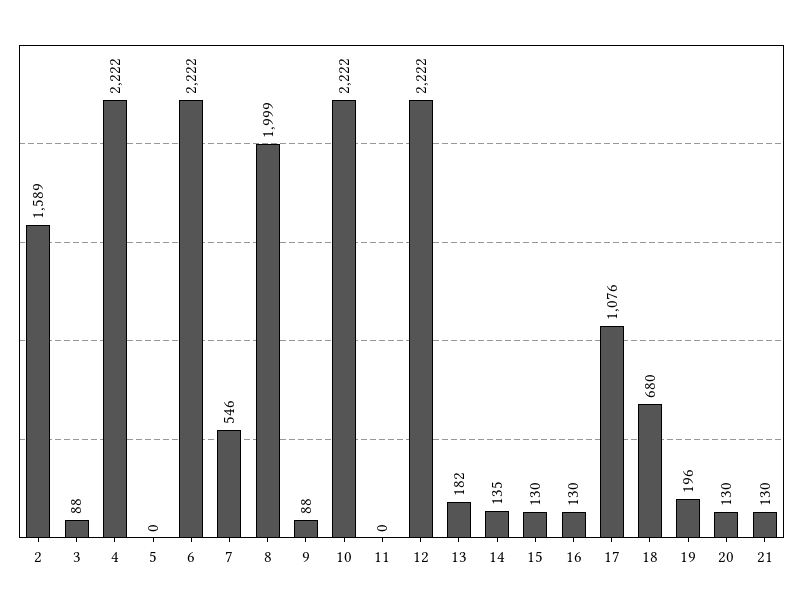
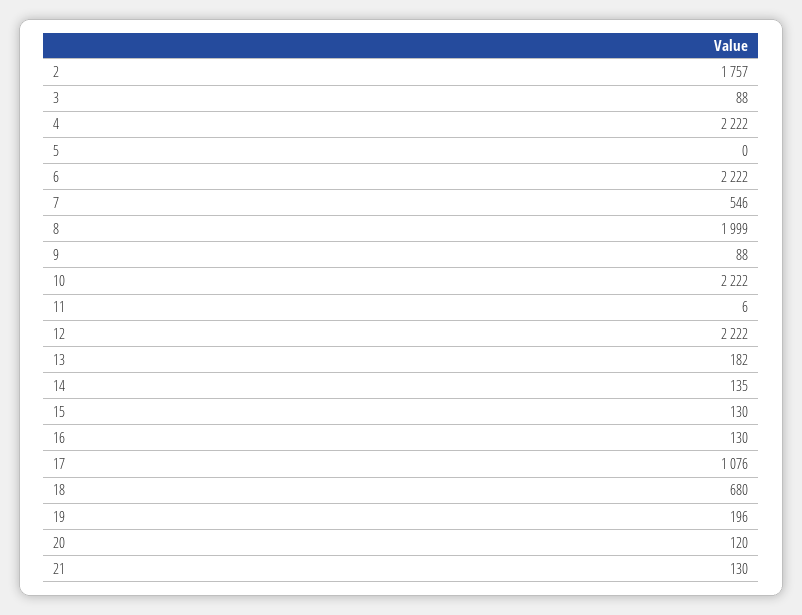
  {
-   "2": 1589,
+   "2": 1757,
    "3": 88,
    "4": 2222,
    "5": 0,
    "6": 2222,
    "7": 546,
    "8": 1999,
    "9": 88,
    "10": 2222,
-   "11": 0,
+   "11": 6,
    "12": 2222,
    "13": 182,
    "14": 135,
    "15": 130,
    "16": 130,
    "17": 1076,
    "18": 680,
    "19": 196,
-   "20": 130,
+   "20": 120,
    "21": 130
  }

